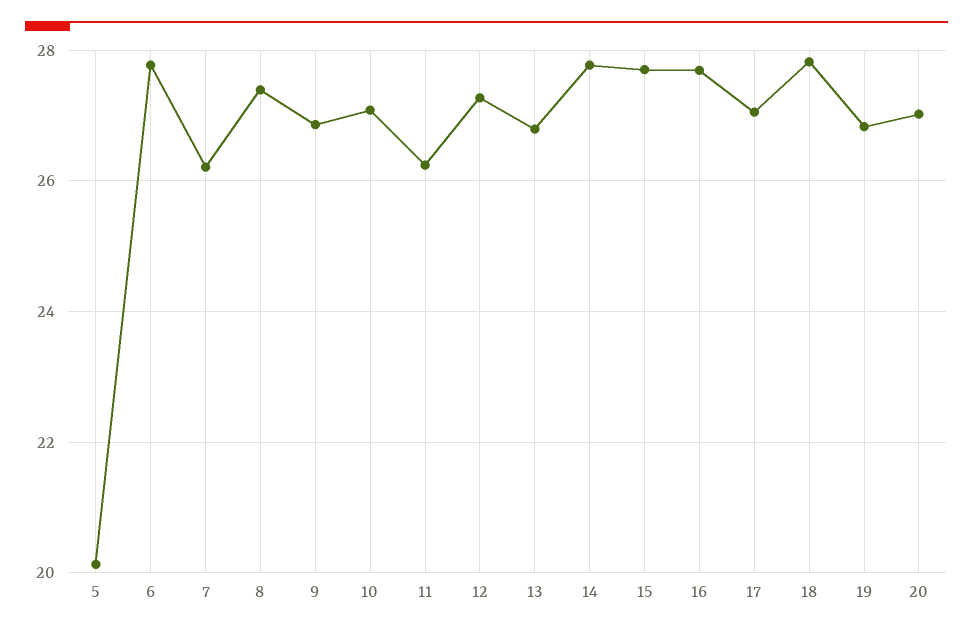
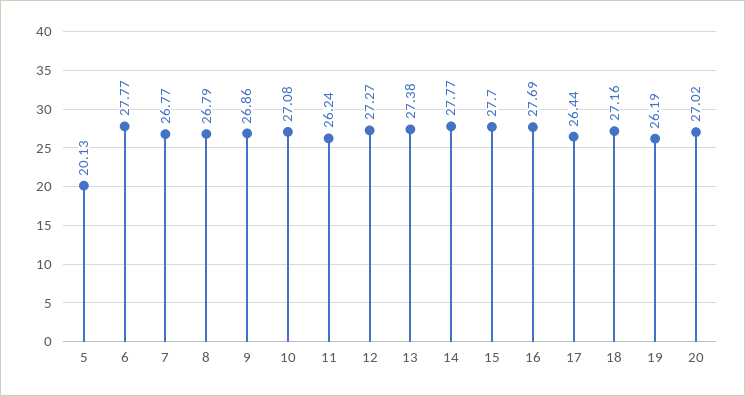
  {
    "5": 20.13,
    "6": 27.77,
-   "7": 26.2,
+   "7": 26.77,
-   "8": 27.4,
+   "8": 26.79,
    "9": 26.86,
    "10": 27.08,
    "11": 26.24,
    "12": 27.27,
-   "13": 26.8,
+   "13": 27.38,
    "14": 27.77,
    "15": 27.7,
    "16": 27.69,
-   "17": 27,
+   "17": 26.44,
-   "18": 27.8,
+   "18": 27.16,
-   "19": 26.8,
+   "19": 26.19,
    "20": 27.02
  }

